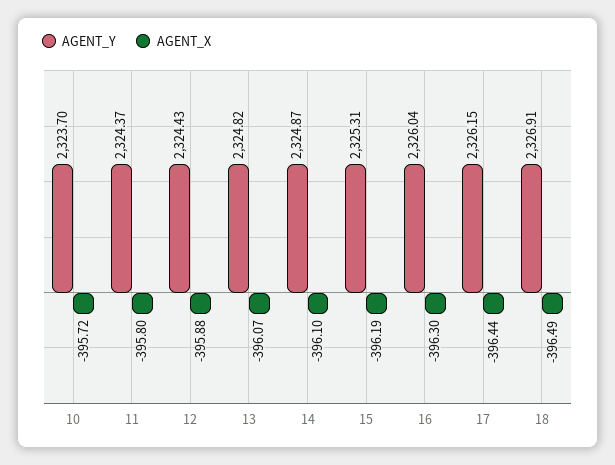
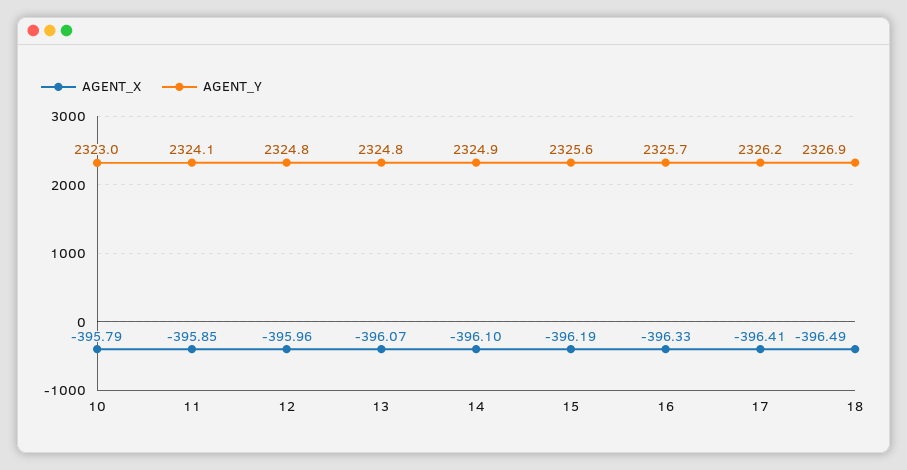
  {
    "AGENT_Y": {
-     "10": 2323.7,
+     "10": 2323,
-     "11": 2324.37,
+     "11": 2324.1,
-     "12": 2324.43,
+     "12": 2324.8,
      "13": 2324.82,
      "14": 2324.87,
-     "15": 2325.31,
+     "15": 2325.6,
-     "16": 2326.04,
+     "16": 2325.7,
      "17": 2326.15,
      "18": 2326.91
    },
    "AGENT_X": {
-     "10": -395.72,
+     "10": -395.79,
-     "11": -395.8,
+     "11": -395.85,
-     "12": -395.88,
+     "12": -395.96,
      "13": -396.07,
      "14": -396.1,
      "15": -396.19,
-     "16": -396.3,
+     "16": -396.33,
-     "17": -396.44,
+     "17": -396.41,
      "18": -396.49
    }
  }

